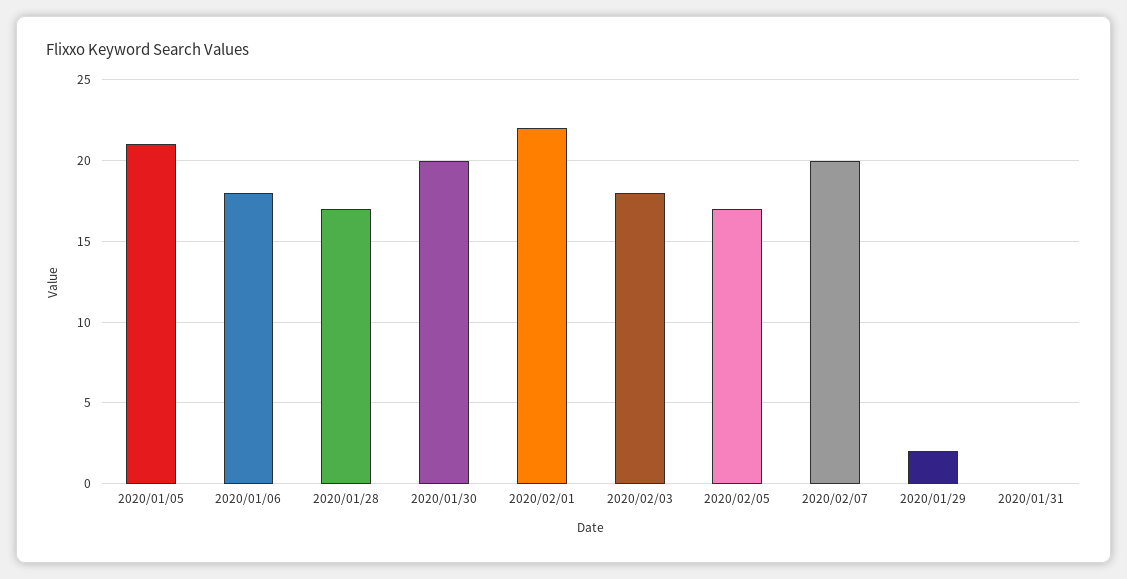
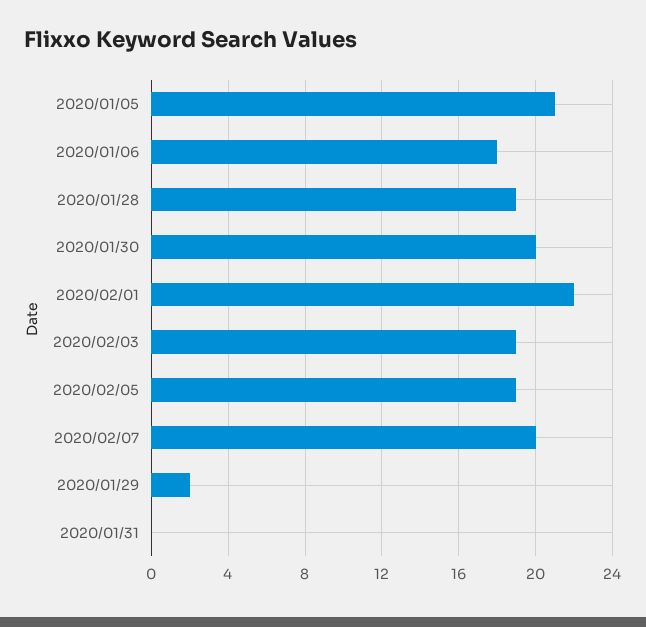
  {
    "2020/01/05": 21,
    "2020/01/06": 18,
-   "2020/01/28": 17,
+   "2020/01/28": 19,
    "2020/01/30": 20,
    "2020/02/01": 22,
-   "2020/02/03": 18,
+   "2020/02/03": 19,
-   "2020/02/05": 17,
+   "2020/02/05": 19,
    "2020/02/07": 20,
    "2020/01/29": 2,
    "2020/01/31": 0
  }

